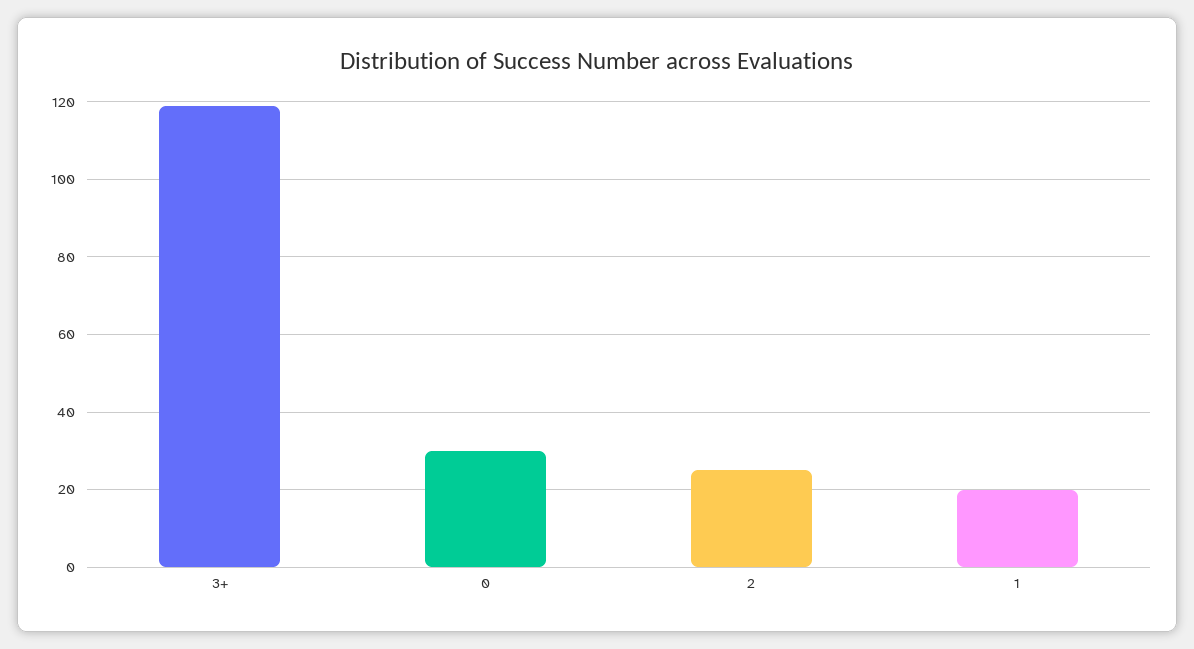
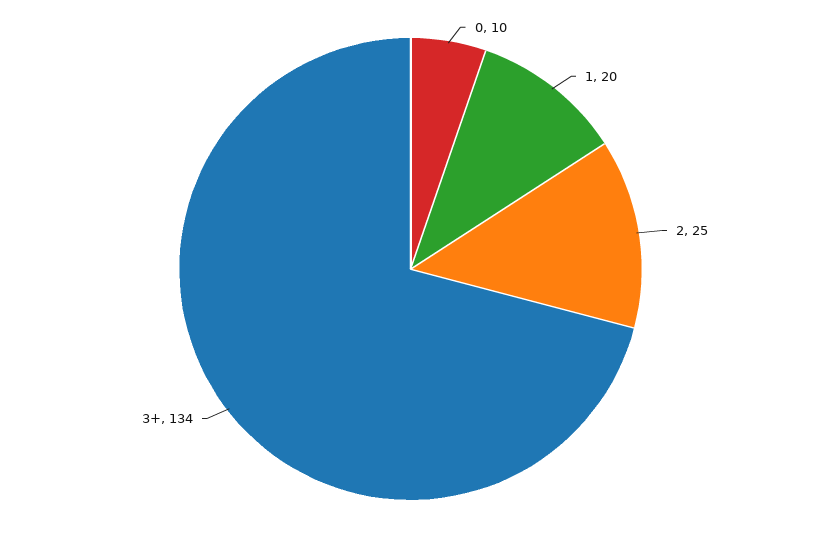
  {
-   "3+": 120,
+   "3+": 134,
-   "0": 30,
+   "0": 10,
    "2": 25,
    "1": 20
  }

